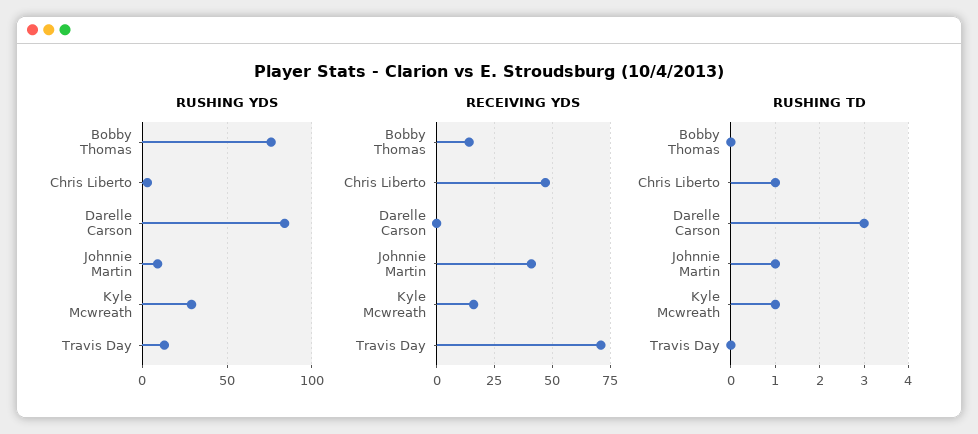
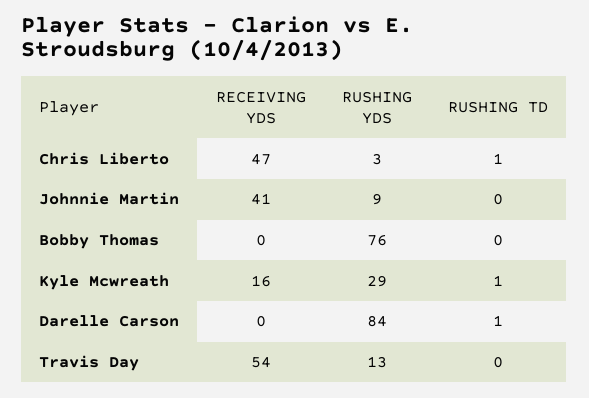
  {
    "RUSHING YDS": {
      "Bobby Thomas": 76,
      "Chris Liberto": 3,
      "Darelle Carson": 84,
      "Johnnie Martin": 9,
      "Kyle Mcwreath": 29,
      "Travis Day": 13
    },
    "RECEIVING YDS": {
-     "Bobby Thomas": 15,
+     "Bobby Thomas": 0,
      "Chris Liberto": 47,
      "Darelle Carson": 0,
      "Johnnie Martin": 41,
      "Kyle Mcwreath": 16,
-     "Travis Day": 70
+     "Travis Day": 54
    },
    "RUSHING TD": {
      "Bobby Thomas": 0,
      "Chris Liberto": 1,
-     "Darelle Carson": 3,
+     "Darelle Carson": 1,
-     "Johnnie Martin": 1,
+     "Johnnie Martin": 0,
      "Kyle Mcwreath": 1,
      "Travis Day": 0
    }
  }

